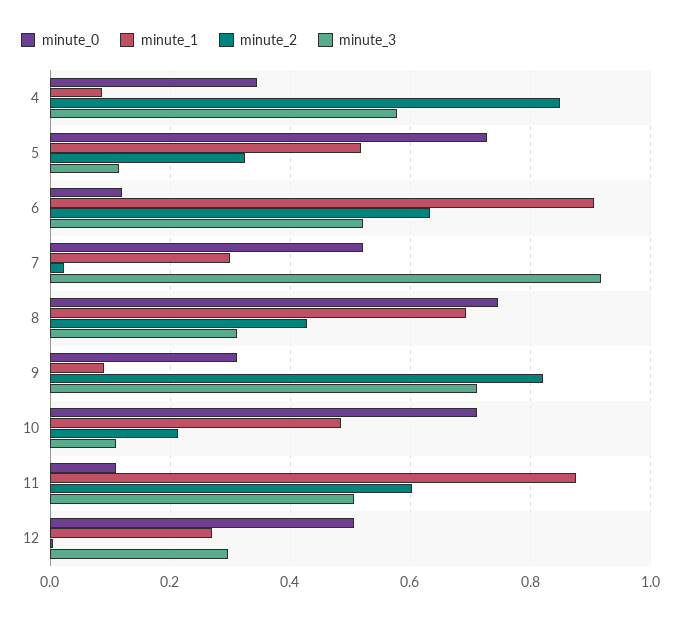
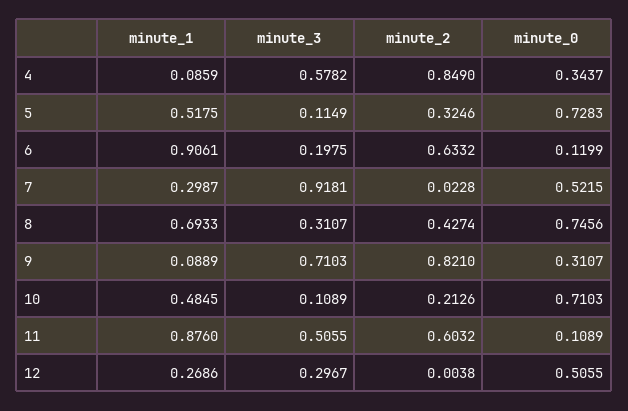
  {
    "minute_0": {
      "4": 0.3437,
      "5": 0.7283,
      "6": 0.1199,
      "7": 0.5215,
      "8": 0.7456,
      "9": 0.3107,
      "10": 0.7103,
      "11": 0.1089,
      "12": 0.5055
    },
    "minute_1": {
      "4": 0.0859,
      "5": 0.5175,
      "6": 0.9061,
      "7": 0.2987,
      "8": 0.6933,
      "9": 0.0889,
      "10": 0.4845,
      "11": 0.876,
      "12": 0.2686
    },
    "minute_2": {
      "4": 0.849,
      "5": 0.3246,
      "6": 0.6332,
      "7": 0.0228,
      "8": 0.4274,
      "9": 0.821,
      "10": 0.2126,
      "11": 0.6032,
      "12": 0.0038
    },
    "minute_3": {
      "4": 0.5782,
      "5": 0.1149,
-     "6": 0.52,
+     "6": 0.1975,
      "7": 0.9181,
      "8": 0.3107,
      "9": 0.7103,
      "10": 0.1089,
      "11": 0.5055,
      "12": 0.2967
    }
  }

